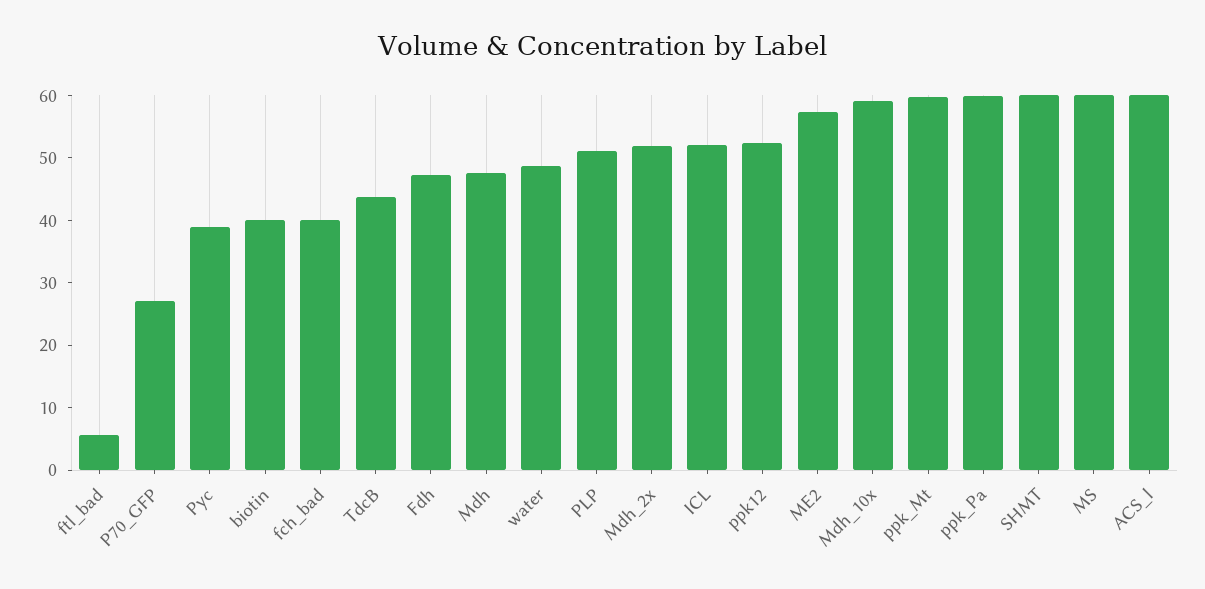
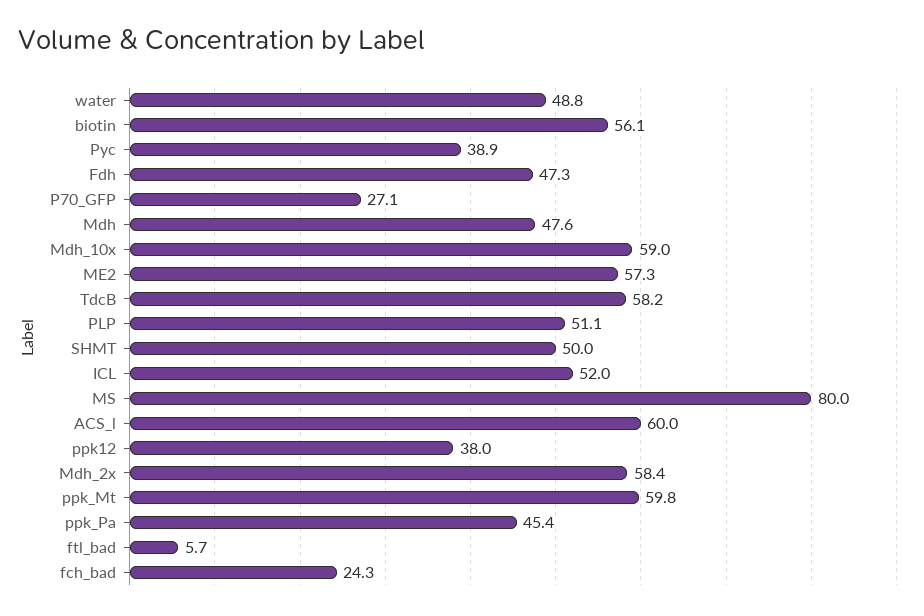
  {
    "ftl_bad": 5.7,
    "P70_GFP": 27.1,
    "Pyc": 38.9,
-   "biotin": 40,
+   "biotin": 56.1,
-   "fch_bad": 40,
+   "fch_bad": 24.3,
-   "TdcB": 44,
+   "TdcB": 58.2,
    "Fdh": 47.3,
    "Mdh": 47.6,
    "water": 48.8,
    "PLP": 51.1,
-   "Mdh_2x": 52,
+   "Mdh_2x": 58.4,
    "ICL": 52,
-   "ppk12": 52,
+   "ppk12": 38,
    "ME2": 57.3,
    "Mdh_10x": 59,
    "ppk_Mt": 59.8,
-   "ppk_Pa": 60,
+   "ppk_Pa": 45.4,
-   "SHMT": 60,
+   "SHMT": 50,
-   "MS": 60,
+   "MS": 80,
    "ACS_l": 60
  }

